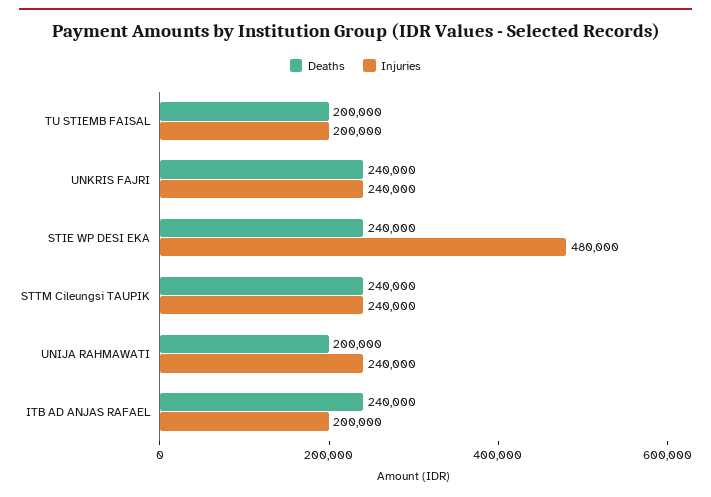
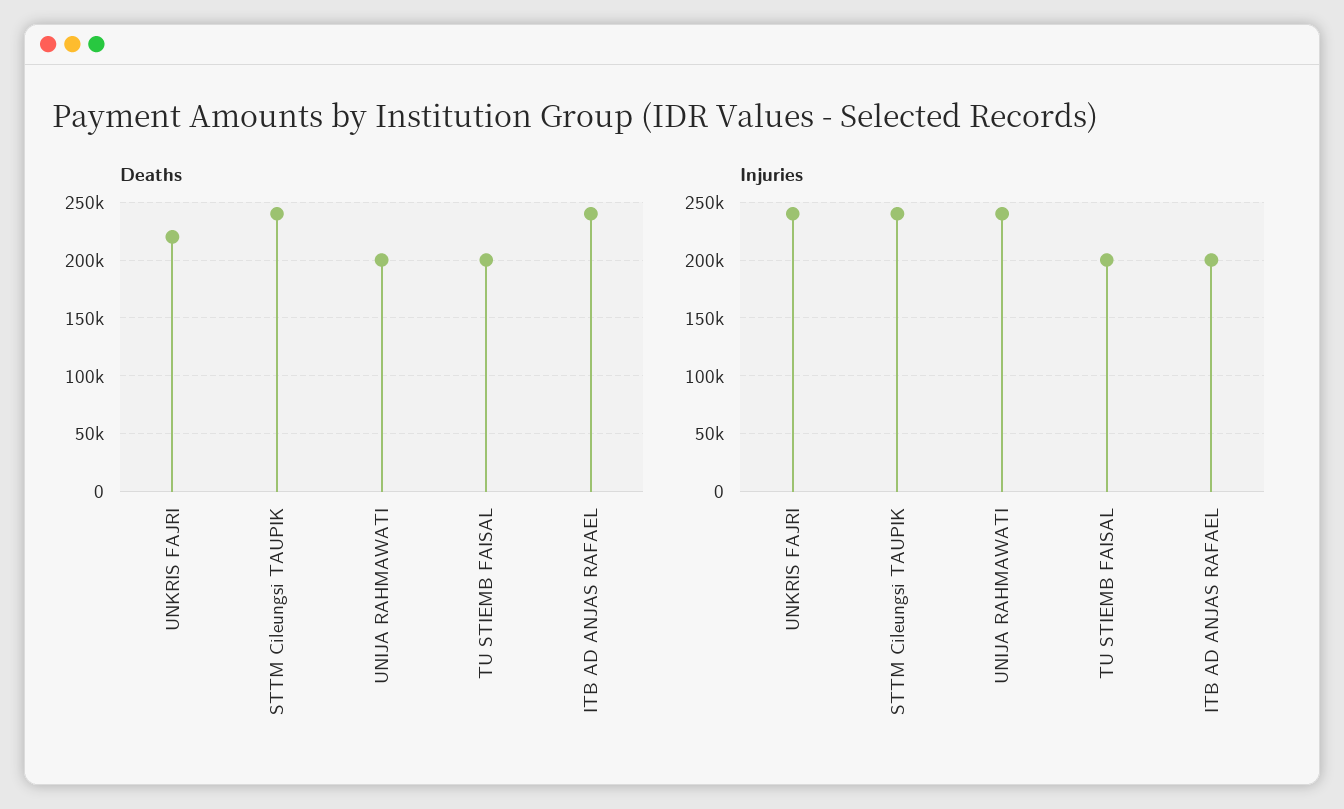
  {
    "Deaths": {
      "TU STIEMB FAISAL": 200000,
-     "UNKRIS FAJRI": 240000,
+     "UNKRIS FAJRI": 220000,
-     "STIE WP DESI EKA": 240000,
      "STTM Cileungsi TAUPIK": 240000,
      "UNIJA RAHMAWATI": 200000,
      "ITB AD ANJAS RAFAEL": 240000
    },
    "Injuries": {
      "TU STIEMB FAISAL": 200000,
      "UNKRIS FAJRI": 240000,
-     "STIE WP DESI EKA": 480000,
      "STTM Cileungsi TAUPIK": 240000,
      "UNIJA RAHMAWATI": 240000,
      "ITB AD ANJAS RAFAEL": 200000
    }
  }

